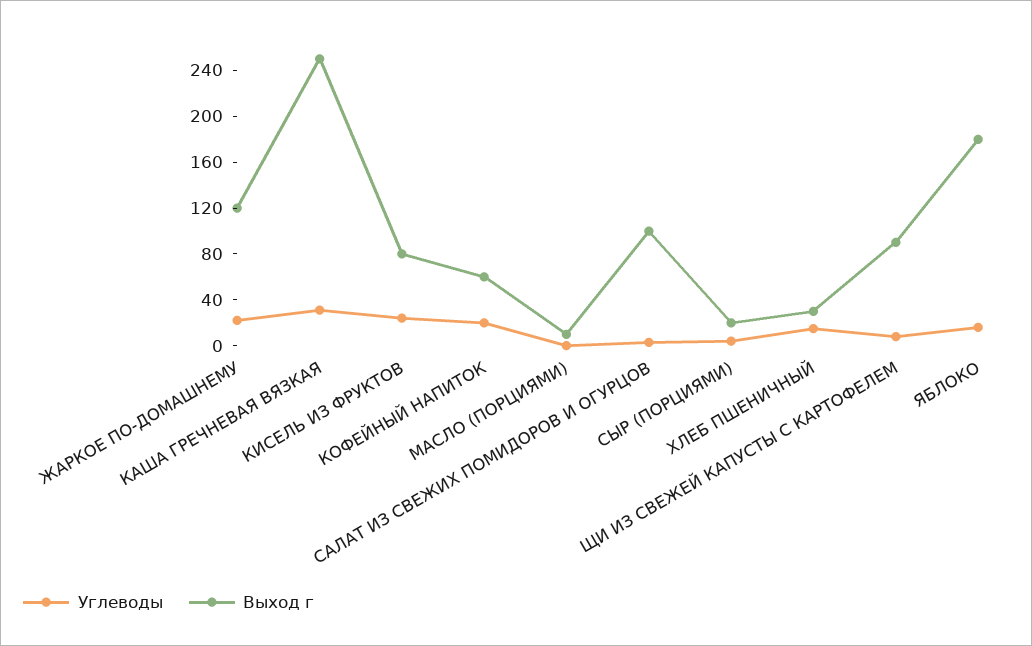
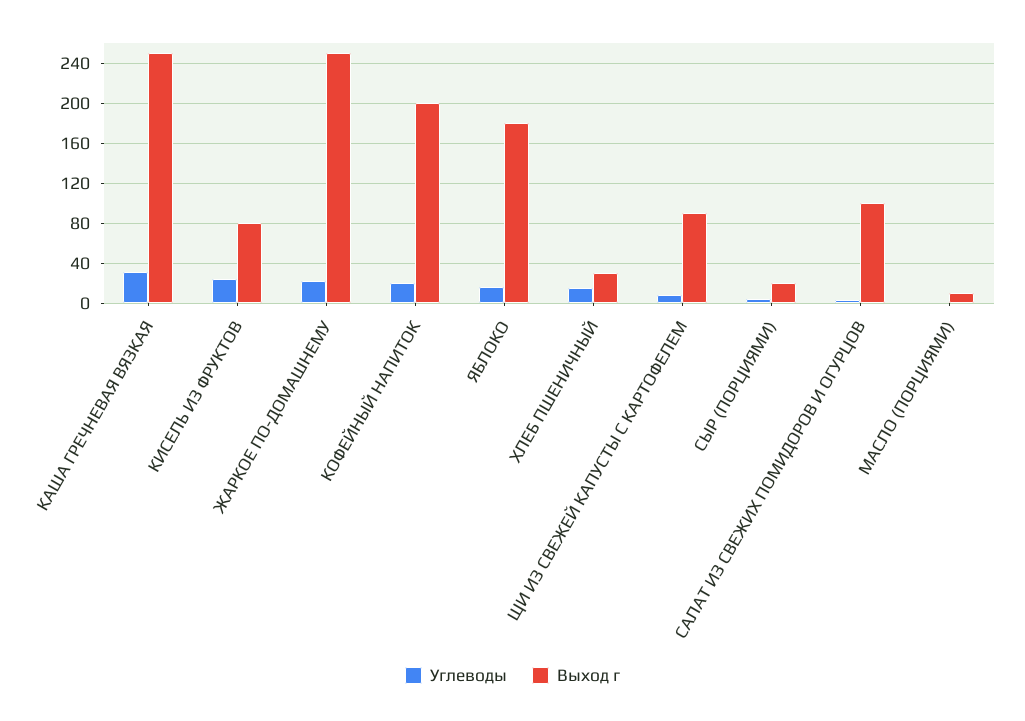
  {
    "Углеводы": {
      "ЖАРКОЕ ПО-ДОМАШНЕМУ": 20,
      "КАША ГРЕЧНЕВАЯ ВЯЗКАЯ": 30,
      "КИСЕЛЬ ИЗ ФРУКТОВ": 20,
      "КОФЕЙНЫЙ НАПИТОК": 20,
      "МАСЛО (ПОРЦИЯМИ)": 0,
      "САЛАТ ИЗ СВЕЖИХ ПОМИДОРОВ И ОГУРЦОВ": 0,
      "СЫР (ПОРЦИЯМИ)": 0,
      "ХЛЕБ ПШЕНИЧНЫЙ": 20,
      "ЩИ ИЗ СВЕЖЕЙ КАПУСТЫ С КАРТОФЕЛЕМ": 10,
      "ЯБЛОКО": 20
    },
    "Выход г": {
-     "ЖАРКОЕ ПО-ДОМАШНЕМУ": 120,
+     "ЖАРКОЕ ПО-ДОМАШНЕМУ": 250,
      "КАША ГРЕЧНЕВАЯ ВЯЗКАЯ": 250,
      "КИСЕЛЬ ИЗ ФРУКТОВ": 80,
-     "КОФЕЙНЫЙ НАПИТОК": 60,
+     "КОФЕЙНЫЙ НАПИТОК": 200,
      "МАСЛО (ПОРЦИЯМИ)": 10,
      "САЛАТ ИЗ СВЕЖИХ ПОМИДОРОВ И ОГУРЦОВ": 100,
      "СЫР (ПОРЦИЯМИ)": 20,
      "ХЛЕБ ПШЕНИЧНЫЙ": 30,
      "ЩИ ИЗ СВЕЖЕЙ КАПУСТЫ С КАРТОФЕЛЕМ": 90,
      "ЯБЛОКО": 180
    }
  }

